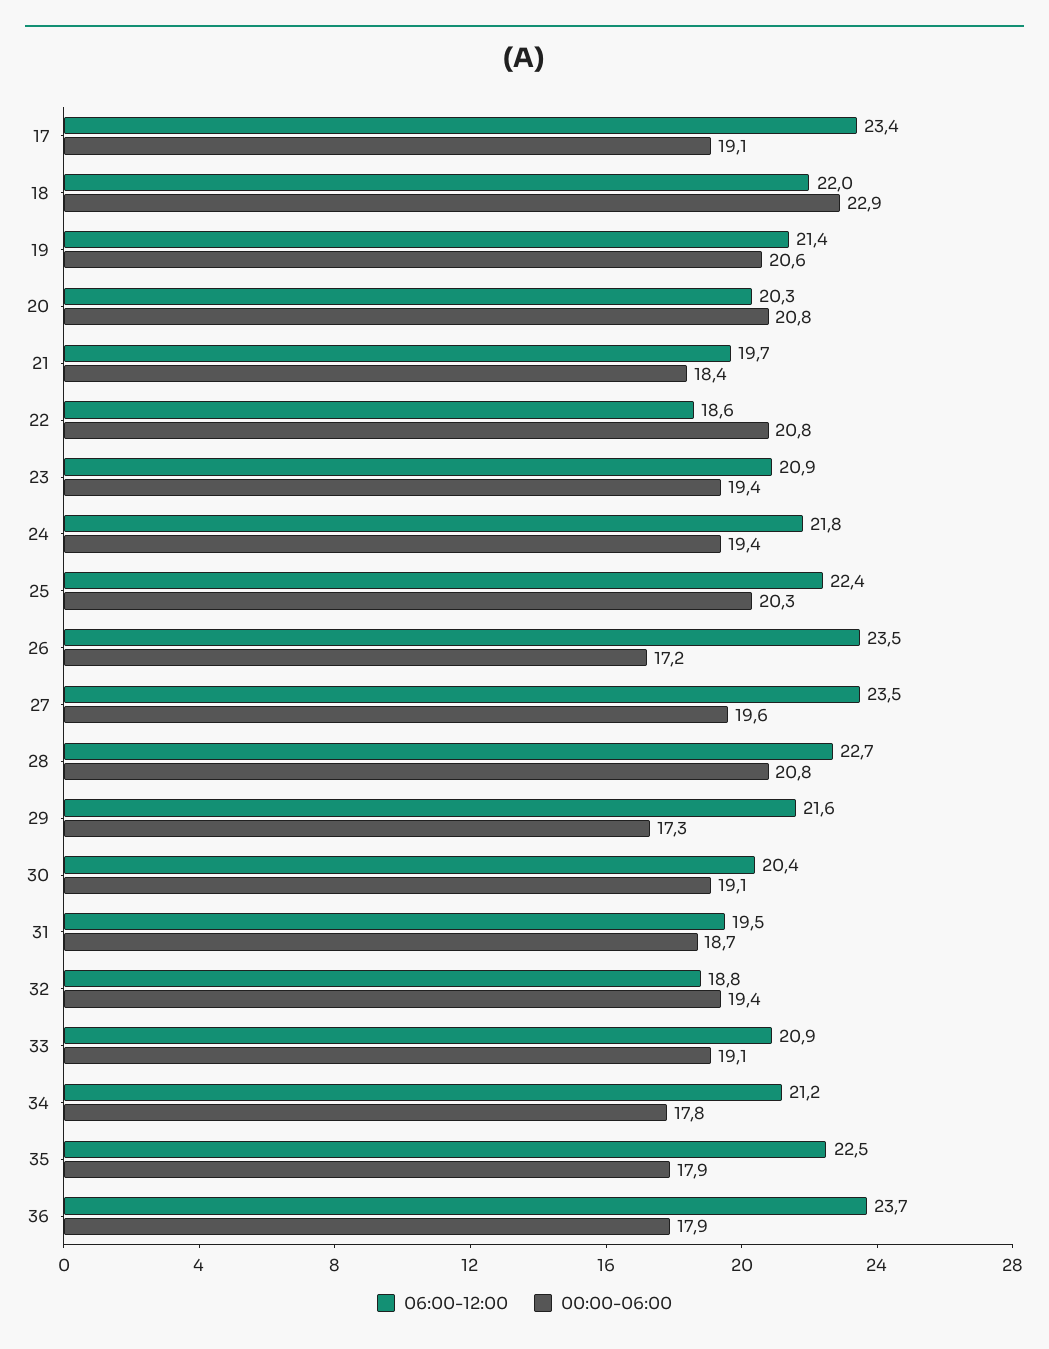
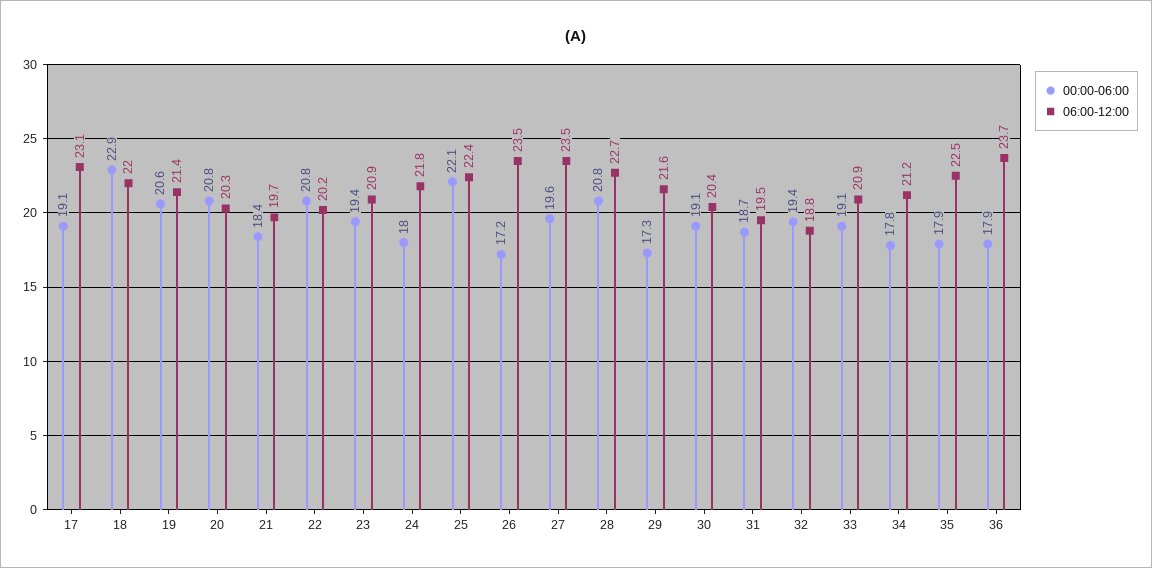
  {
    "06:00-12:00": {
-     "17": 23.4,
+     "17": 23.1,
      "18": 22,
      "19": 21.4,
      "20": 20.3,
      "21": 19.7,
-     "22": 18.6,
+     "22": 20.2,
      "23": 20.9,
      "24": 21.8,
      "25": 22.4,
      "26": 23.5,
      "27": 23.5,
      "28": 22.7,
      "29": 21.6,
      "30": 20.4,
      "31": 19.5,
      "32": 18.8,
      "33": 20.9,
      "34": 21.2,
      "35": 22.5,
      "36": 23.7
    },
    "00:00-06:00": {
      "17": 19.1,
      "18": 22.9,
      "19": 20.6,
      "20": 20.8,
      "21": 18.4,
      "22": 20.8,
      "23": 19.4,
-     "24": 19.4,
+     "24": 18,
-     "25": 20.3,
+     "25": 22.1,
      "26": 17.2,
      "27": 19.6,
      "28": 20.8,
      "29": 17.3,
      "30": 19.1,
      "31": 18.7,
      "32": 19.4,
      "33": 19.1,
      "34": 17.8,
      "35": 17.9,
      "36": 17.9
    }
  }

